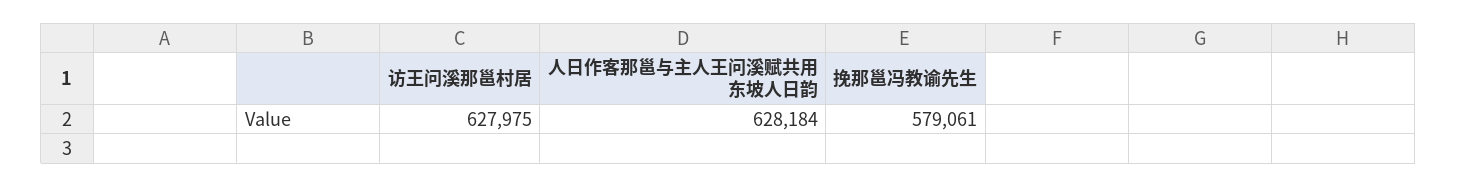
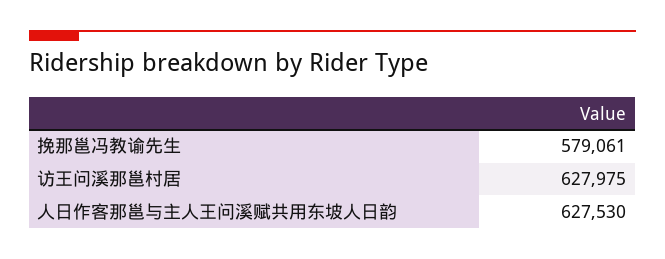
  {
    "访王问溪那邕村居": 627975,
-   "人日作客那邕与主人王问溪赋共用东坡人日韵": 628184,
+   "人日作客那邕与主人王问溪赋共用东坡人日韵": 627530,
    "挽那邕冯教谕先生": 579061
  }

